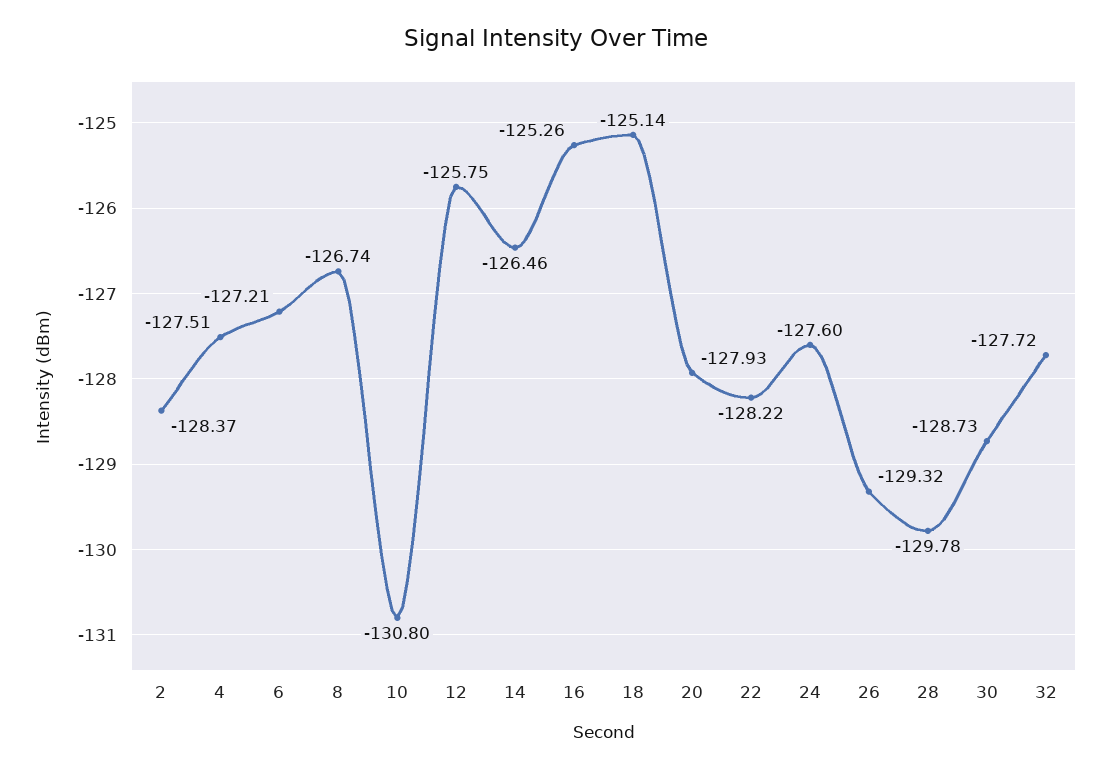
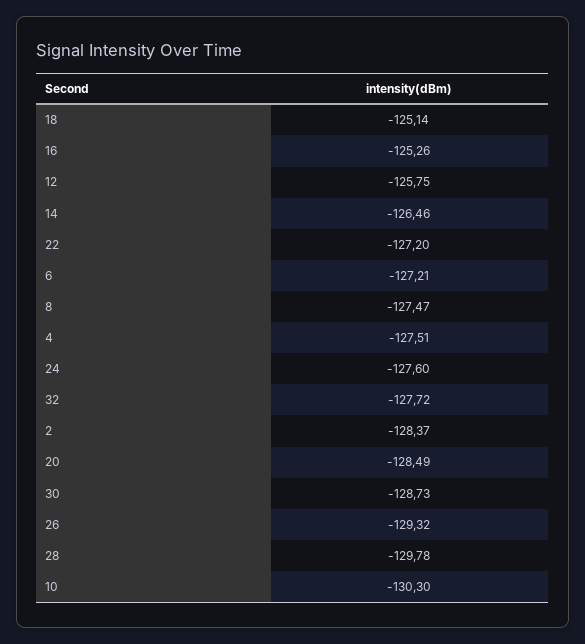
  {
    "2": -128.37,
    "4": -127.51,
    "6": -127.21,
-   "8": -126.74,
+   "8": -127.47,
-   "10": -130.8,
+   "10": -130.3,
    "12": -125.75,
    "14": -126.46,
    "16": -125.26,
    "18": -125.14,
-   "20": -127.93,
+   "20": -128.49,
-   "22": -128.22,
+   "22": -127.2,
    "24": -127.6,
    "26": -129.32,
    "28": -129.78,
    "30": -128.73,
    "32": -127.72
  }

